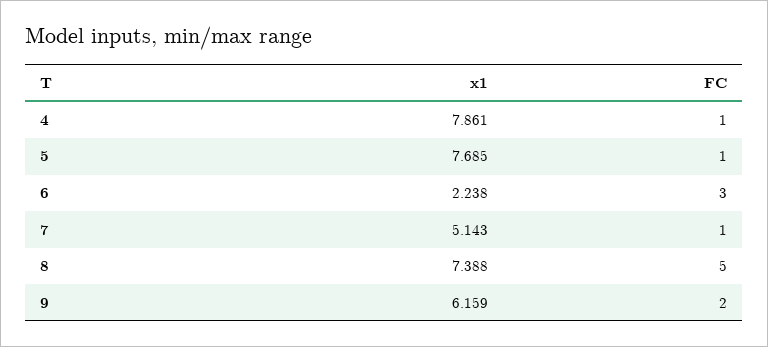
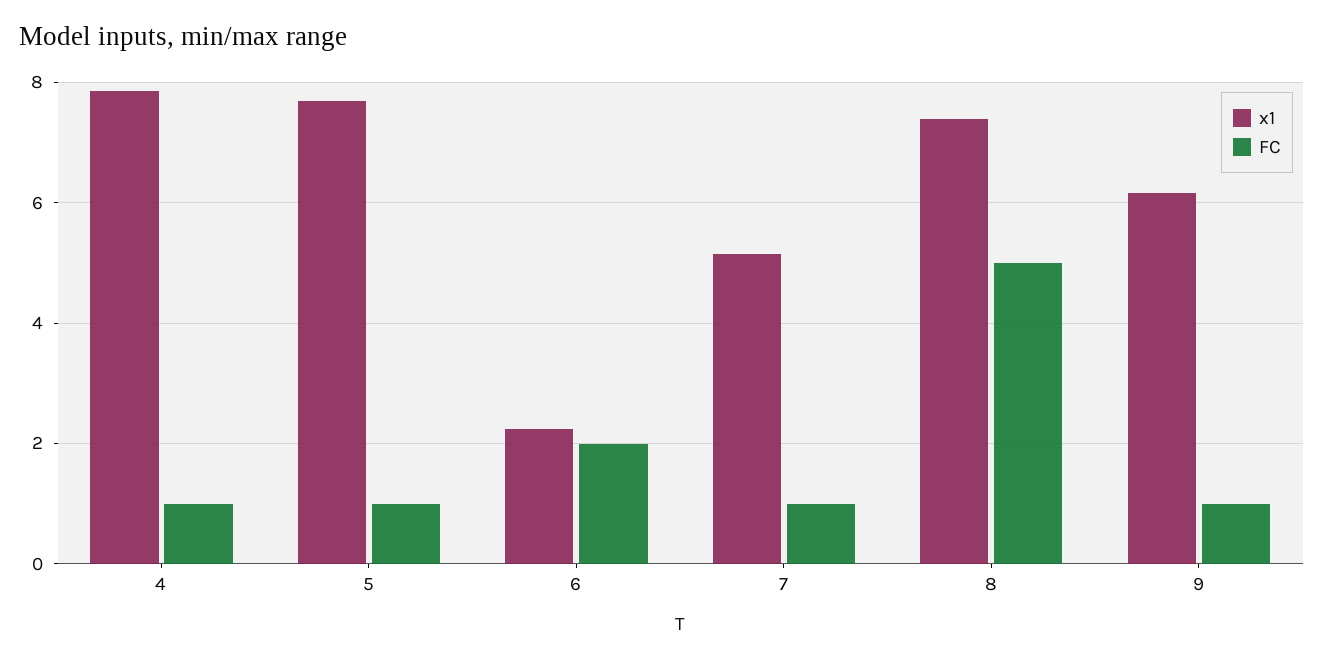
  {
    "x1": {
      "4": 7.861,
      "5": 7.685,
      "6": 2.238,
      "7": 5.143,
      "8": 7.388,
      "9": 6.159
    },
    "FC": {
      "4": 1,
      "5": 1,
-     "6": 3,
+     "6": 2,
      "7": 1,
      "8": 5,
-     "9": 2
+     "9": 1
    }
  }

